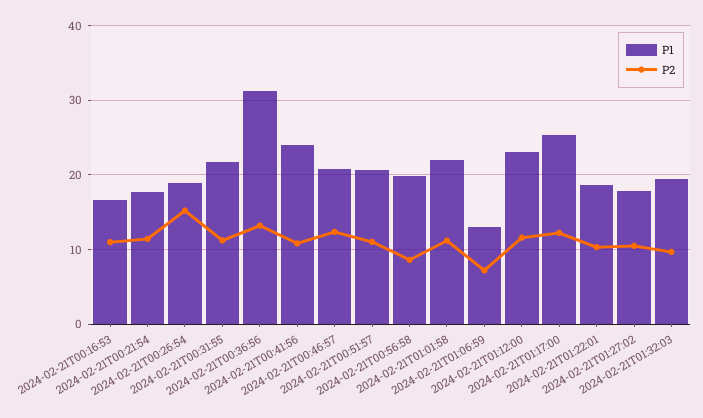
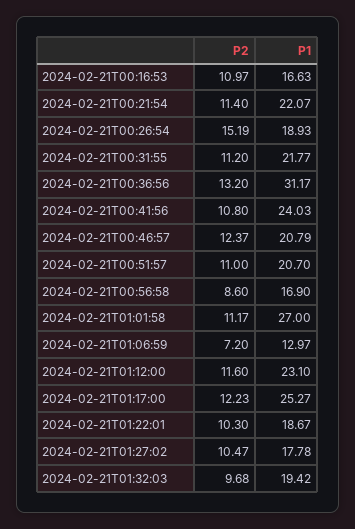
  {
    "P1": {
      "2024-02-21T00:16:53": 16.63,
-     "2024-02-21T00:21:54": 18,
+     "2024-02-21T00:21:54": 22.07,
      "2024-02-21T00:26:54": 18.93,
      "2024-02-21T00:31:55": 21.77,
      "2024-02-21T00:36:56": 31.17,
      "2024-02-21T00:41:56": 24.03,
      "2024-02-21T00:46:57": 20.79,
      "2024-02-21T00:51:57": 20.7,
-     "2024-02-21T00:56:58": 20,
+     "2024-02-21T00:56:58": 16.9,
-     "2024-02-21T01:01:58": 22,
+     "2024-02-21T01:01:58": 27,
      "2024-02-21T01:06:59": 12.97,
      "2024-02-21T01:12:00": 23.1,
      "2024-02-21T01:17:00": 25.27,
      "2024-02-21T01:22:01": 18.67,
      "2024-02-21T01:27:02": 17.78,
      "2024-02-21T01:32:03": 19.42
    },
    "P2": {
      "2024-02-21T00:16:53": 10.97,
      "2024-02-21T00:21:54": 11.4,
      "2024-02-21T00:26:54": 15.19,
      "2024-02-21T00:31:55": 11.2,
      "2024-02-21T00:36:56": 13.2,
      "2024-02-21T00:41:56": 10.8,
      "2024-02-21T00:46:57": 12.37,
      "2024-02-21T00:51:57": 11,
      "2024-02-21T00:56:58": 8.6,
      "2024-02-21T01:01:58": 11.17,
      "2024-02-21T01:06:59": 7.2,
      "2024-02-21T01:12:00": 11.6,
      "2024-02-21T01:17:00": 12.23,
      "2024-02-21T01:22:01": 10.3,
      "2024-02-21T01:27:02": 10.47,
      "2024-02-21T01:32:03": 9.68
    }
  }

